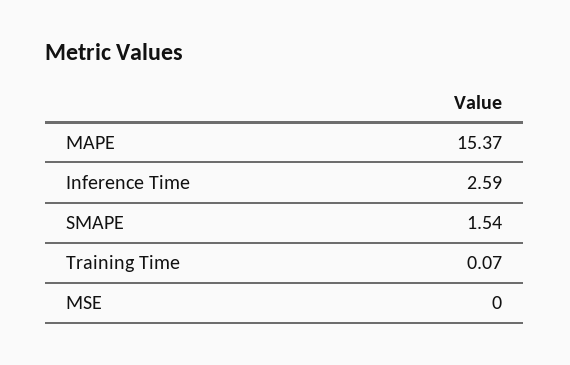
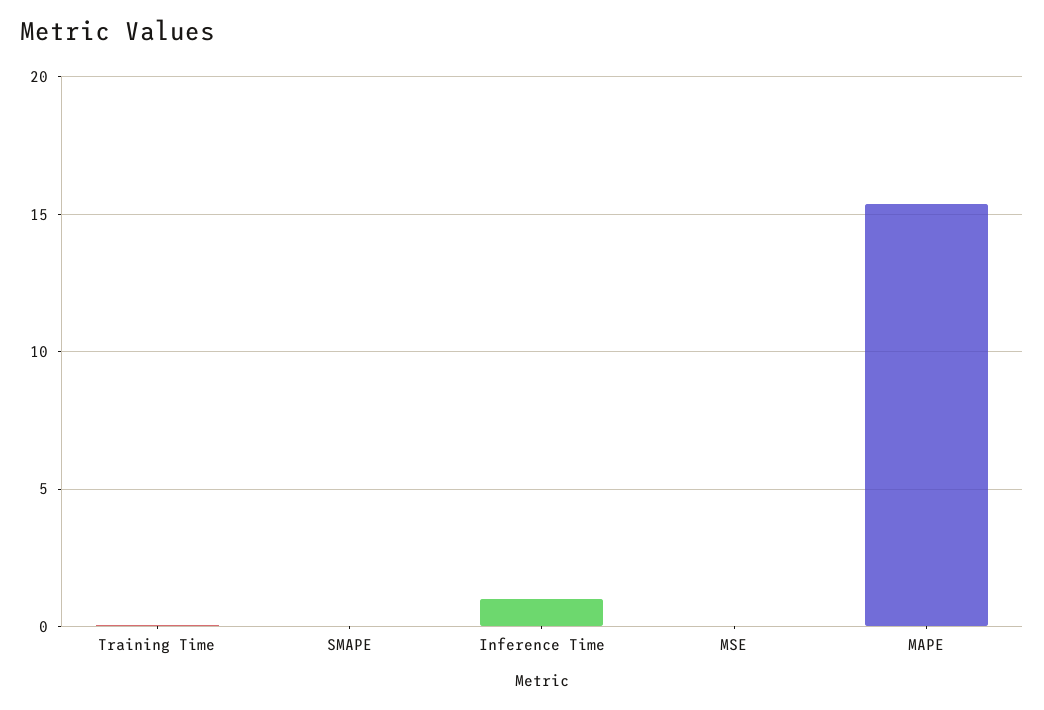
  {
    "MAPE": 15.37,
-   "Inference Time": 2.59,
+   "Inference Time": 1,
-   "SMAPE": 1.54,
+   "SMAPE": 0,
    "Training Time": 0.07,
    "MSE": 0
  }

